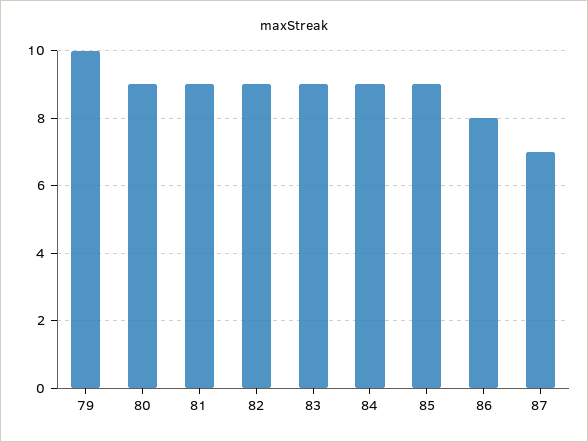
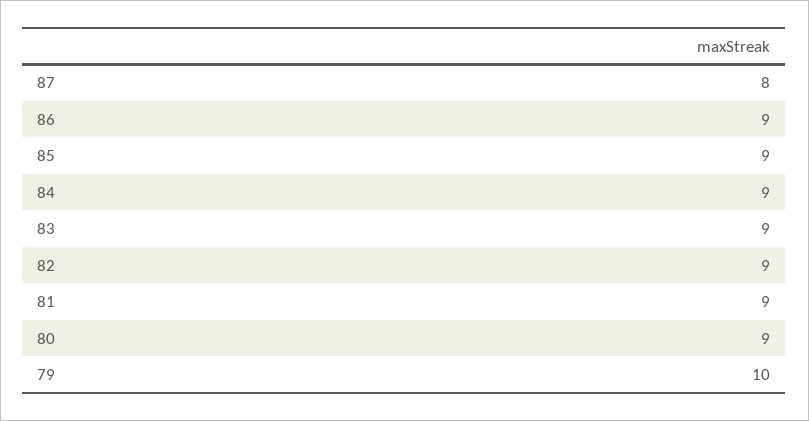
  {
    "79": 10,
    "80": 9,
    "81": 9,
    "82": 9,
    "83": 9,
    "84": 9,
    "85": 9,
-   "86": 8,
+   "86": 9,
-   "87": 7
+   "87": 8
  }

